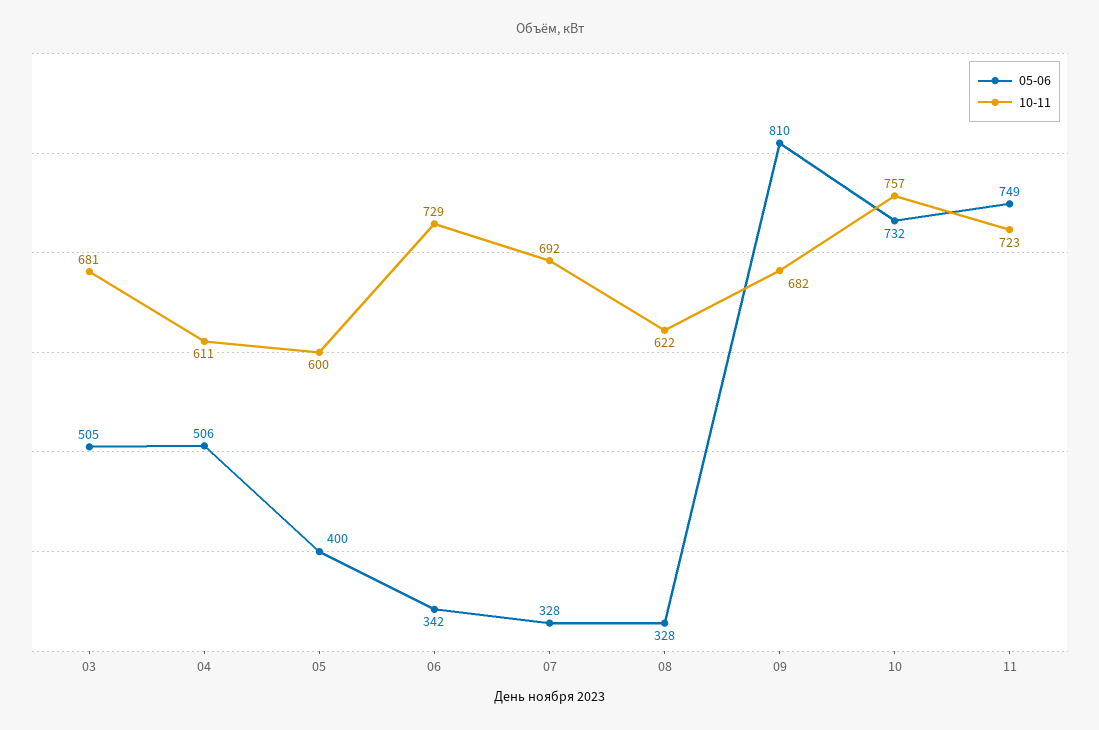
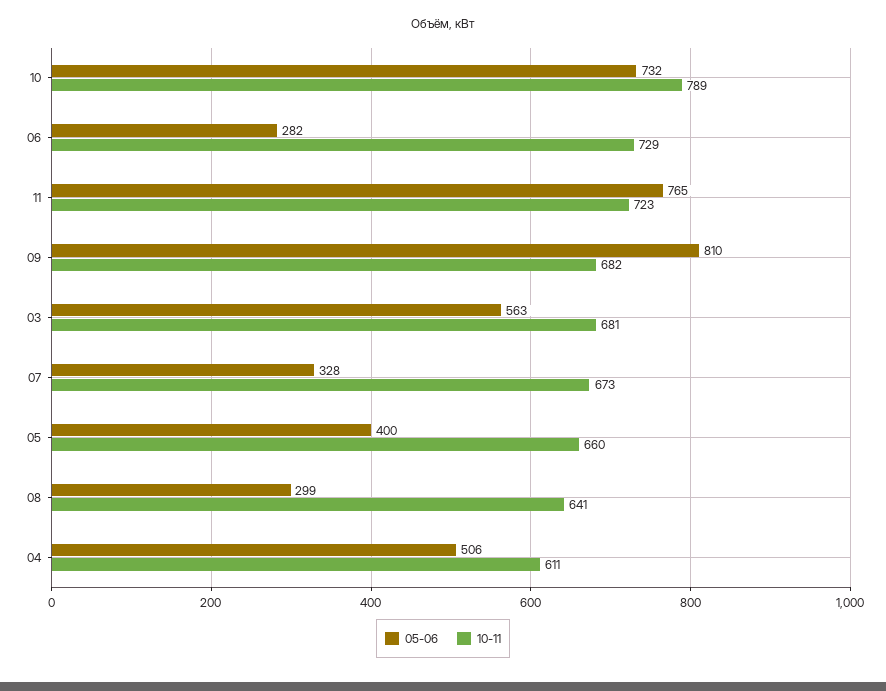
  {
    "05-06": {
-     "03": 505,
+     "03": 563,
      "04": 506,
      "05": 400,
-     "06": 342,
+     "06": 282,
      "07": 328,
-     "08": 328,
+     "08": 299,
      "09": 810,
      "10": 732,
-     "11": 749
+     "11": 765
    },
    "10-11": {
      "03": 681,
      "04": 611,
-     "05": 600,
+     "05": 660,
      "06": 729,
-     "07": 692,
+     "07": 673,
-     "08": 622,
+     "08": 641,
      "09": 682,
-     "10": 757,
+     "10": 789,
      "11": 723
    }
  }

